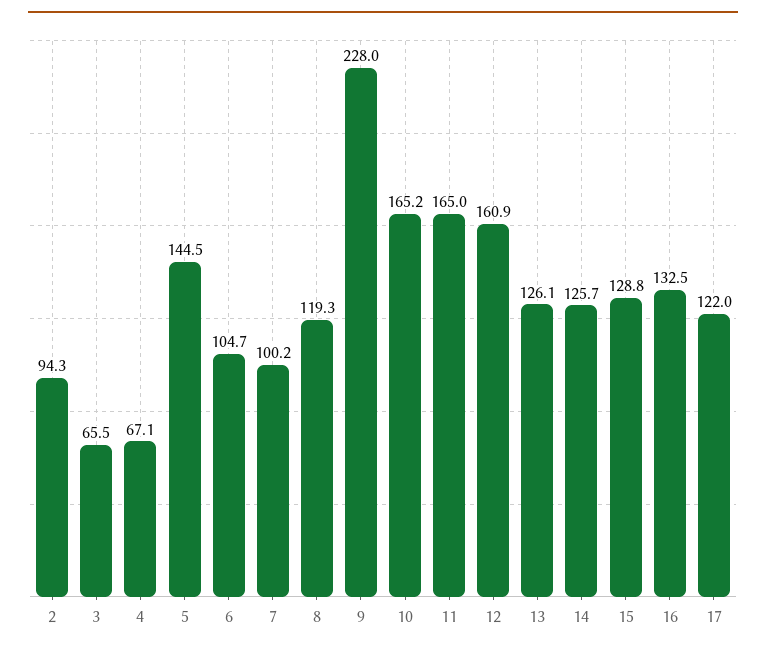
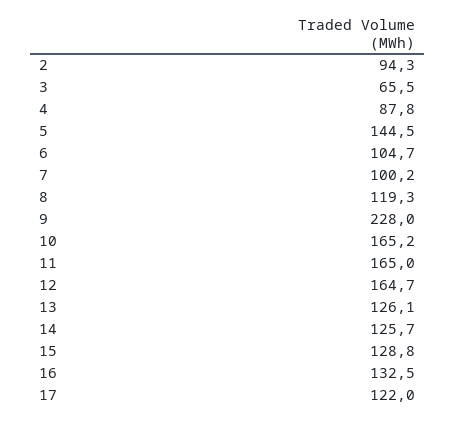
  {
    "2": 94.3,
    "3": 65.5,
-   "4": 67.1,
+   "4": 87.8,
    "5": 144.5,
    "6": 104.7,
    "7": 100.2,
    "8": 119.3,
    "9": 228,
    "10": 165.2,
    "11": 165,
-   "12": 160.9,
+   "12": 164.7,
    "13": 126.1,
    "14": 125.7,
    "15": 128.8,
    "16": 132.5,
    "17": 122
  }

